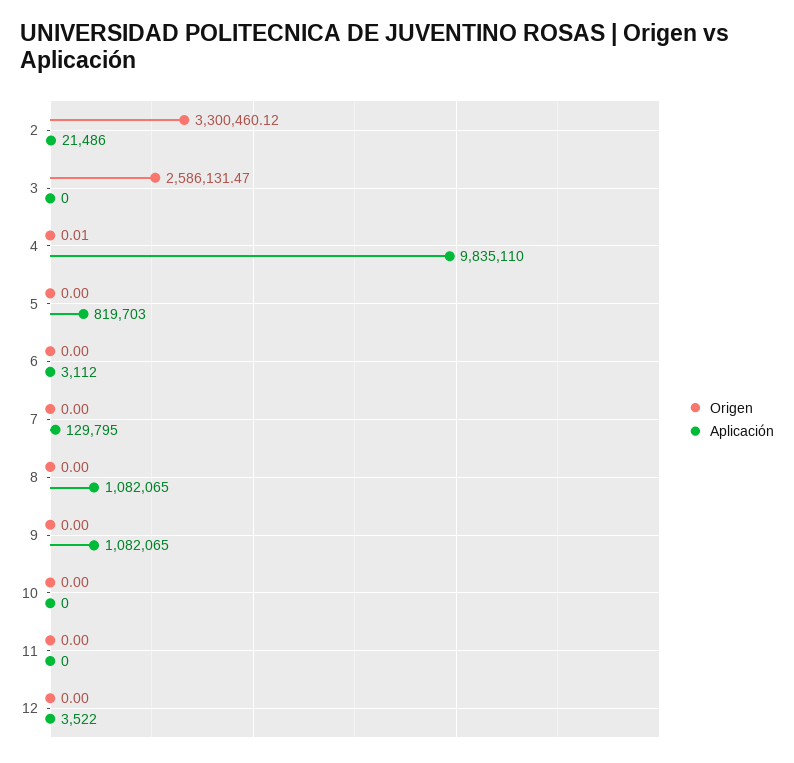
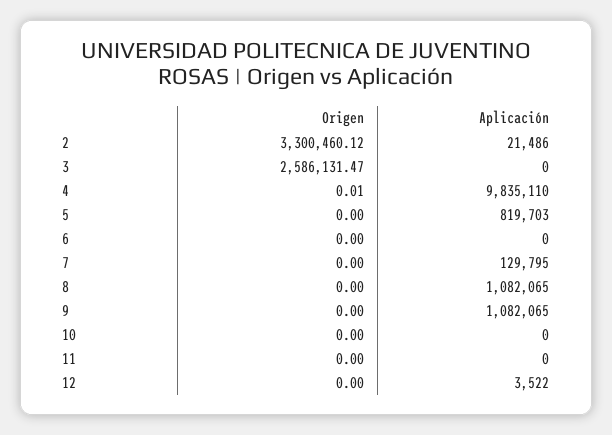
  {
    "Origen": {
      "2": 3300460.12,
      "3": 2586131.47,
      "4": 0.01,
      "5": 0,
      "6": 0,
      "7": 0,
      "8": 0,
      "9": 0,
      "10": 0,
      "11": 0,
      "12": 0
    },
    "Aplicación": {
      "2": 21486,
      "3": 0,
      "4": 9835110,
      "5": 819703,
-     "6": 3112,
+     "6": 0,
      "7": 129795,
      "8": 1082065,
      "9": 1082065,
      "10": 0,
      "11": 0,
      "12": 3522
    }
  }

